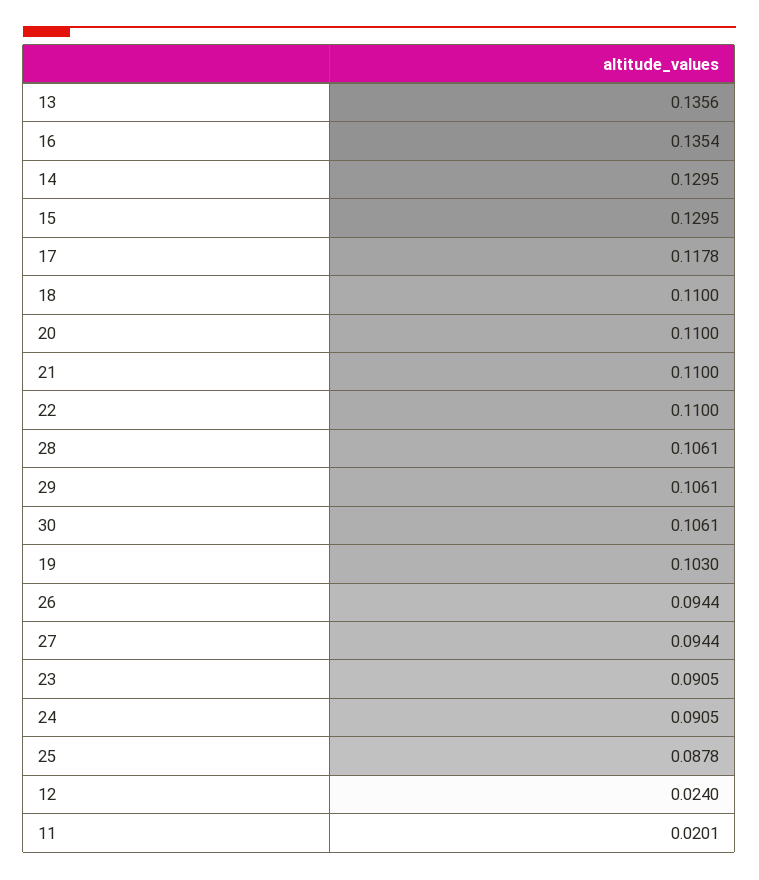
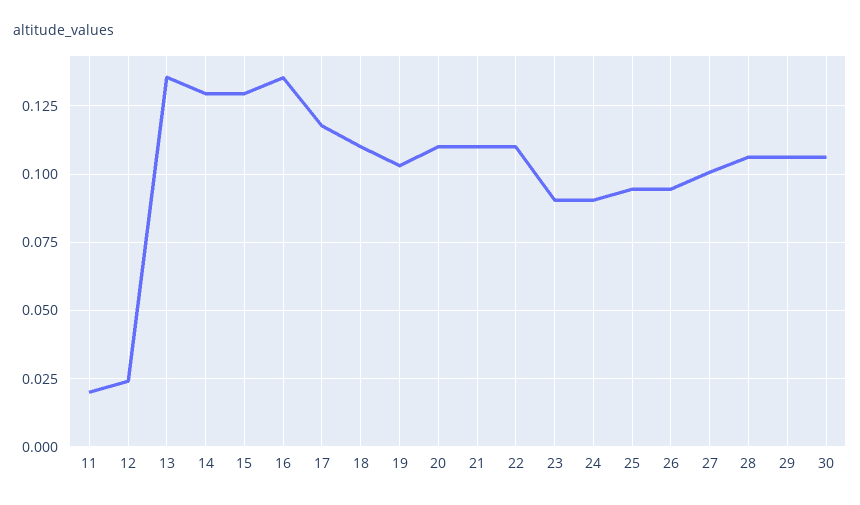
  {
    "13": 0.1356,
    "16": 0.1354,
    "14": 0.1295,
    "15": 0.1295,
    "17": 0.1178,
    "18": 0.11,
    "20": 0.11,
    "21": 0.11,
    "22": 0.11,
    "28": 0.1061,
    "29": 0.1061,
    "30": 0.1061,
    "19": 0.103,
    "26": 0.0944,
-   "27": 0.0944,
+   "27": 0.1,
    "23": 0.0905,
    "24": 0.0905,
-   "25": 0.0878,
+   "25": 0.095,
    "12": 0.024,
    "11": 0.0201
  }

